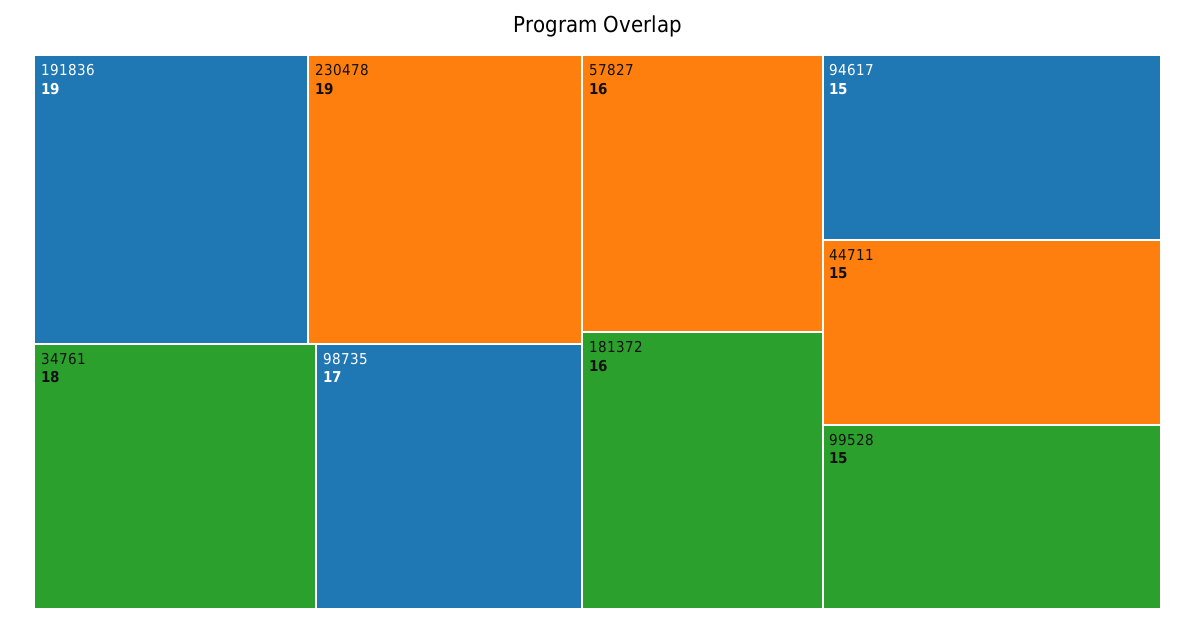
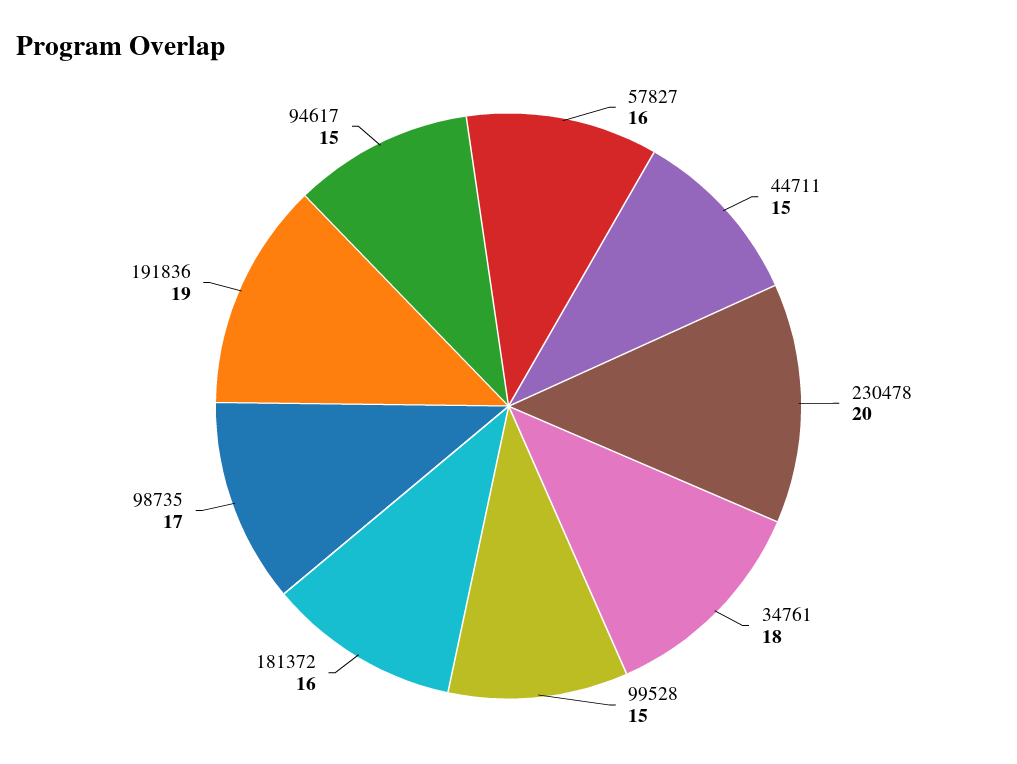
  {
    "191836": 19,
-   "230478": 19,
+   "230478": 20,
    "34761": 18,
    "98735": 17,
    "57827": 16,
    "181372": 16,
    "94617": 15,
    "44711": 15,
    "99528": 15
  }

